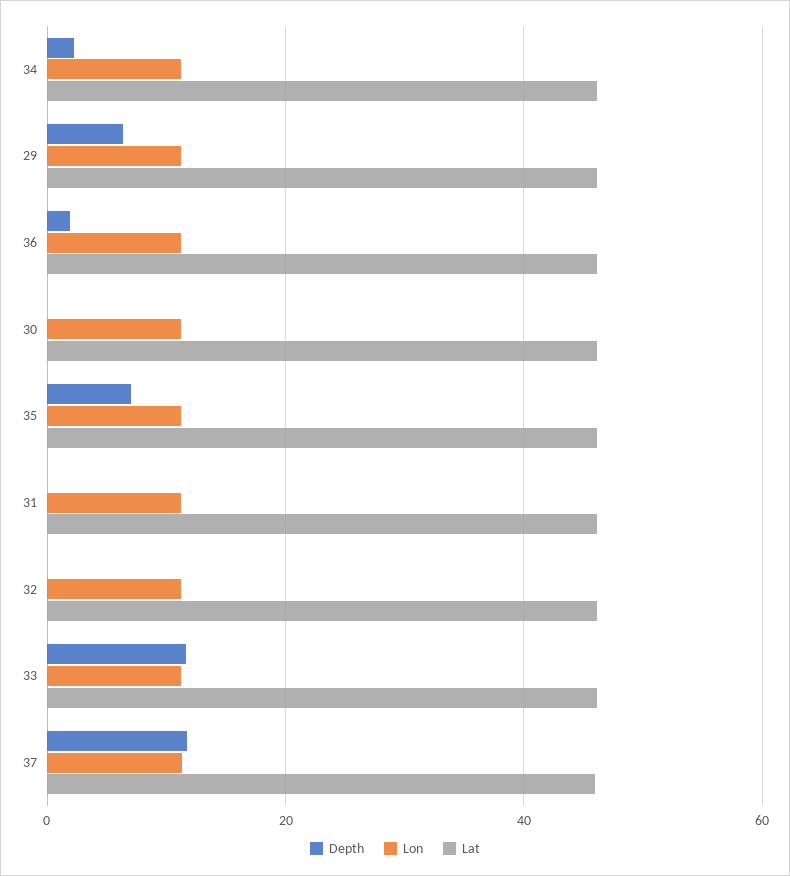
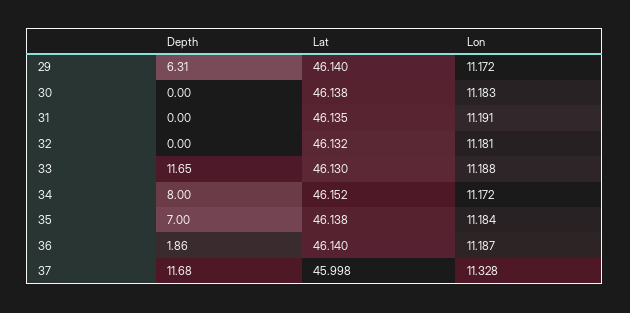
  {
    "Depth": {
-     "34": 2,
+     "34": 8,
      "29": 6.31,
      "36": 1.86,
      "30": 0,
      "35": 7,
      "31": 0,
      "32": 0,
      "33": 11.65,
      "37": 11.68
    },
    "Lon": {
      "34": 11.172,
      "29": 11.172,
      "36": 11.187,
      "30": 11.183,
      "35": 11.184,
      "31": 11.191,
      "32": 11.181,
      "33": 11.188,
      "37": 11.328
    },
    "Lat": {
      "34": 46.152,
      "29": 46.14,
      "36": 46.14,
      "30": 46.138,
      "35": 46.138,
      "31": 46.135,
      "32": 46.132,
      "33": 46.13,
      "37": 45.998
    }
  }

